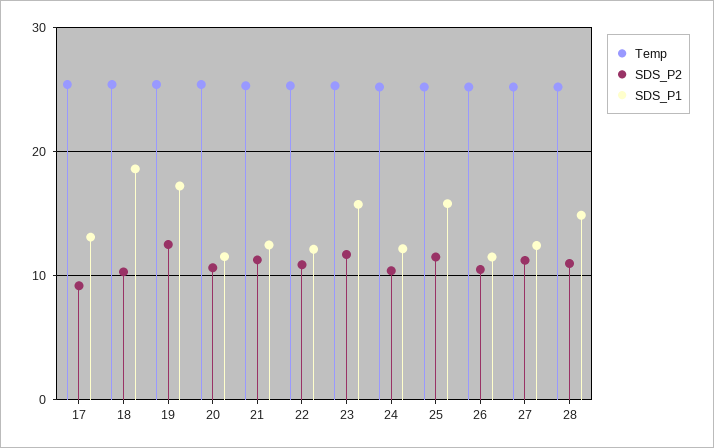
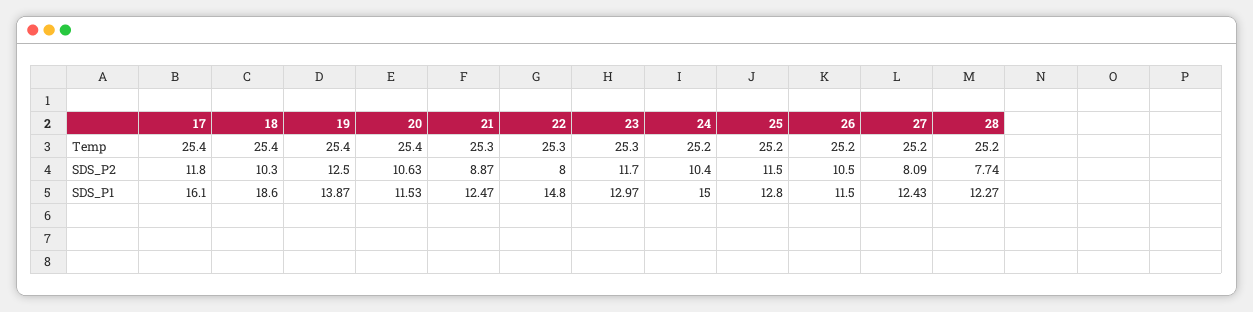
  {
    "Temp": {
      "17": 25.4,
      "18": 25.4,
      "19": 25.4,
      "20": 25.4,
      "21": 25.3,
      "22": 25.3,
      "23": 25.3,
      "24": 25.2,
      "25": 25.2,
      "26": 25.2,
      "27": 25.2,
      "28": 25.2
    },
    "SDS_P2": {
-     "17": 9,
+     "17": 11.8,
      "18": 10.3,
      "19": 12.5,
      "20": 10.63,
-     "21": 11,
+     "21": 8.87,
-     "22": 11,
+     "22": 8,
      "23": 11.7,
      "24": 10.4,
      "25": 11.5,
      "26": 10.5,
-     "27": 11,
+     "27": 8.09,
-     "28": 11
+     "28": 7.74
    },
    "SDS_P1": {
-     "17": 13,
+     "17": 16.1,
      "18": 18.6,
-     "19": 17,
+     "19": 13.87,
      "20": 11.53,
      "21": 12.47,
-     "22": 12,
+     "22": 14.8,
-     "23": 16,
+     "23": 12.97,
-     "24": 12,
+     "24": 15,
-     "25": 16,
+     "25": 12.8,
      "26": 11.5,
      "27": 12.43,
-     "28": 15
+     "28": 12.27
    }
  }

